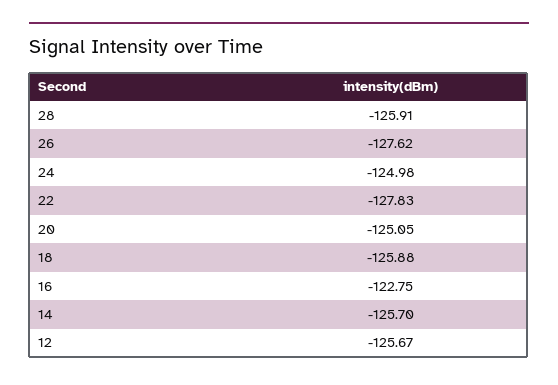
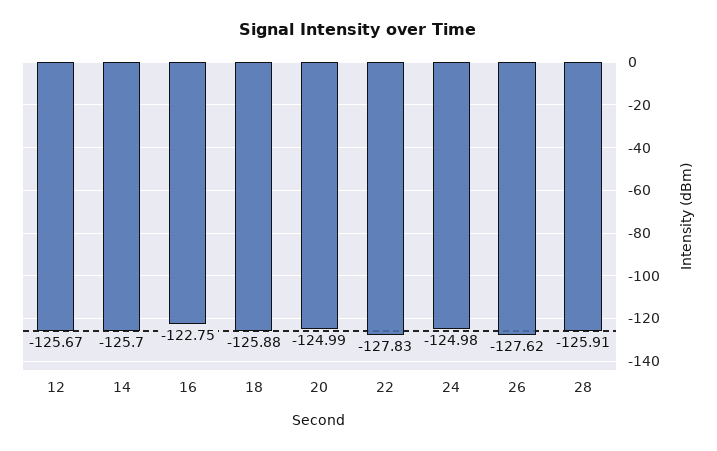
  {
    "28": -125.91,
    "26": -127.62,
    "24": -124.98,
    "22": -127.83,
-   "20": -125.05,
+   "20": -124.99,
    "18": -125.88,
    "16": -122.75,
    "14": -125.7,
    "12": -125.67
  }

